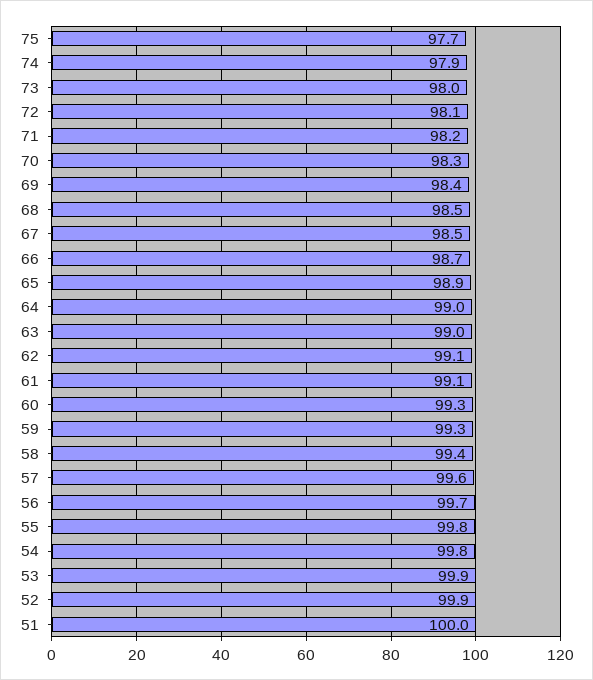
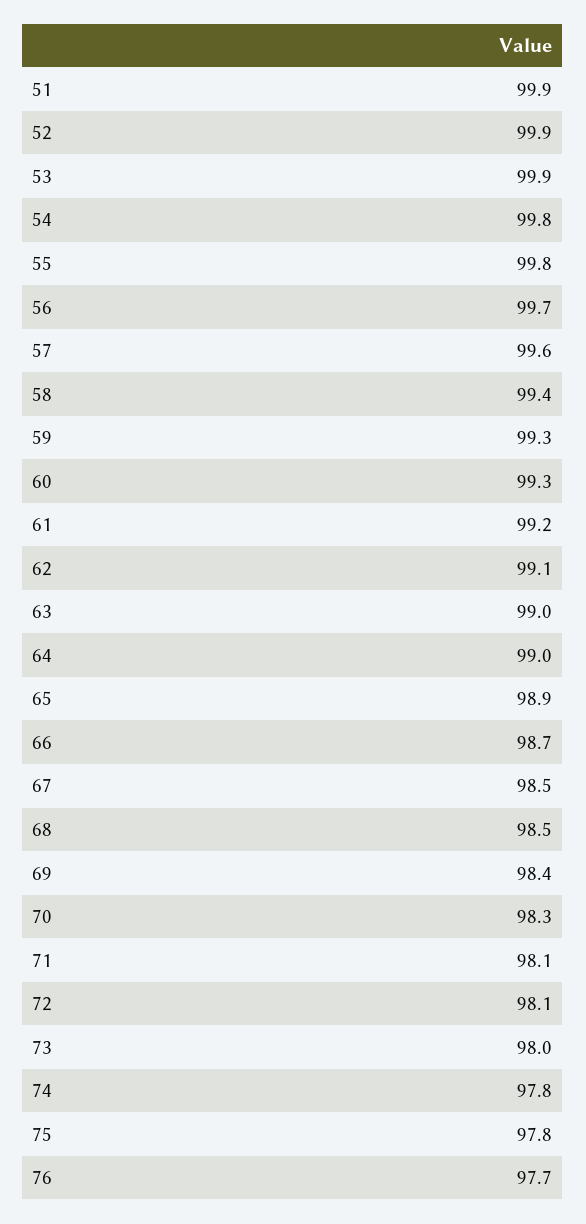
  {
-   "75": 97.7,
+   "75": 97.8,
-   "74": 97.9,
+   "74": 97.8,
    "73": 98,
    "72": 98.1,
-   "71": 98.2,
+   "71": 98.1,
    "70": 98.3,
    "69": 98.4,
    "68": 98.5,
    "67": 98.5,
    "66": 98.7,
    "65": 98.9,
    "64": 99,
    "63": 99,
    "62": 99.1,
-   "61": 99.1,
+   "61": 99.2,
    "60": 99.3,
    "59": 99.3,
    "58": 99.4,
    "57": 99.6,
    "56": 99.7,
    "55": 99.8,
    "54": 99.8,
    "53": 99.9,
    "52": 99.9,
-   "51": 100
+   "51": 99.9,
+   "76": 97.7
  }

